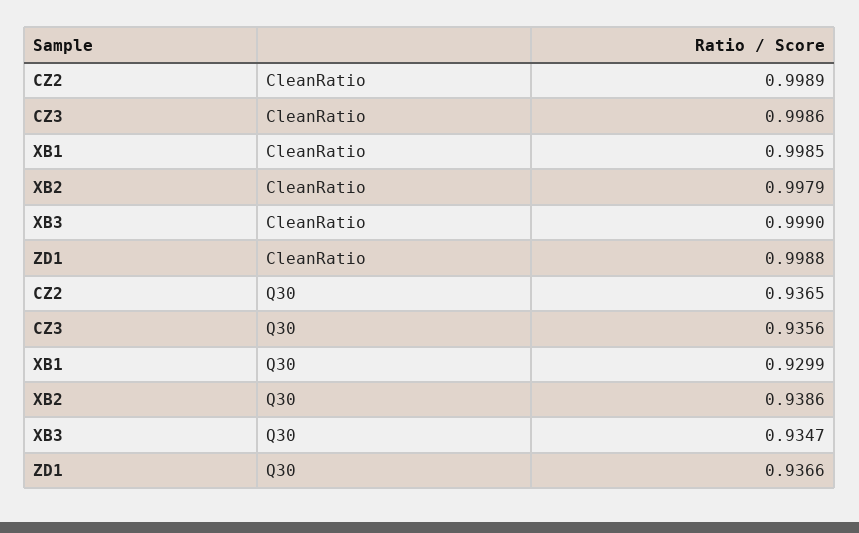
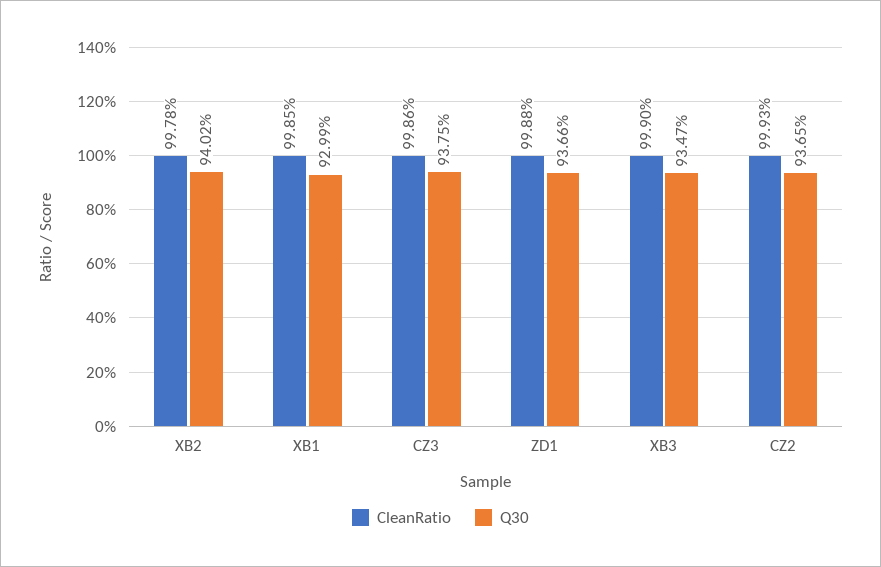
  {
    "CleanRatio": {
-     "CZ2": 0.9989,
+     "CZ2": 0.9993,
      "CZ3": 0.9986,
      "XB1": 0.9985,
-     "XB2": 0.9979,
+     "XB2": 0.9978,
      "XB3": 0.999,
      "ZD1": 0.9988
    },
    "Q30": {
      "CZ2": 0.9365,
-     "CZ3": 0.9356,
+     "CZ3": 0.9375,
      "XB1": 0.9299,
-     "XB2": 0.9386,
+     "XB2": 0.9402,
      "XB3": 0.9347,
      "ZD1": 0.9366
    }
  }

